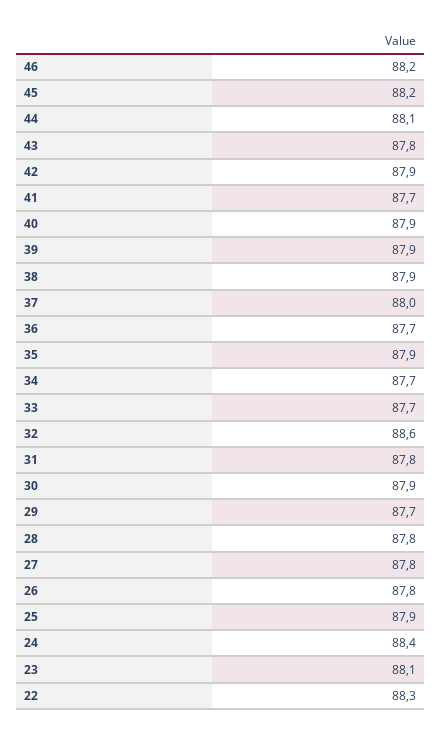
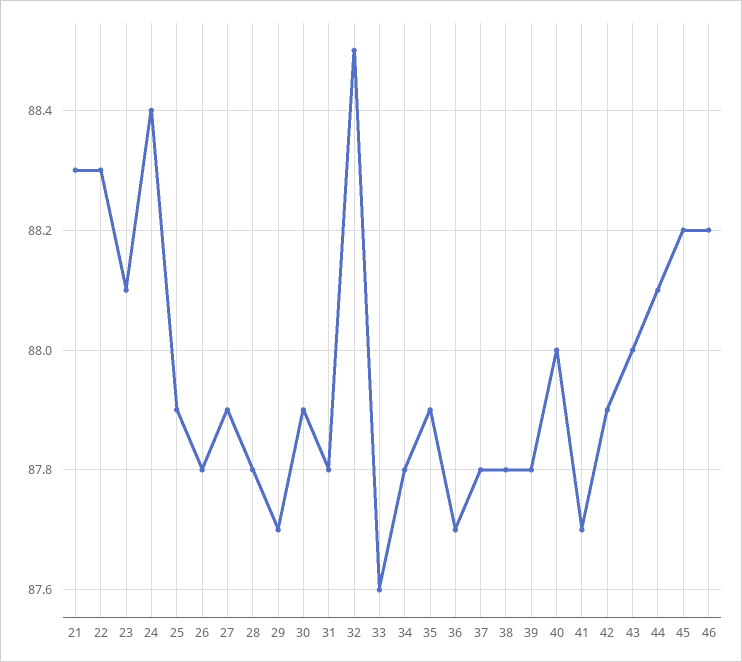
  {
    "46": 88.2,
    "45": 88.2,
    "44": 88.1,
-   "43": 87.8,
+   "43": 88,
    "42": 87.9,
    "41": 87.7,
-   "40": 87.9,
+   "40": 88,
-   "39": 87.9,
+   "39": 87.8,
-   "38": 87.9,
+   "38": 87.8,
-   "37": 88,
+   "37": 87.8,
    "36": 87.7,
    "35": 87.9,
-   "34": 87.7,
+   "34": 87.8,
-   "33": 87.7,
+   "33": 87.6,
-   "32": 88.6,
+   "32": 88.5,
    "31": 87.8,
    "30": 87.9,
    "29": 87.7,
    "28": 87.8,
-   "27": 87.8,
+   "27": 87.9,
    "26": 87.8,
    "25": 87.9,
    "24": 88.4,
    "23": 88.1,
-   "22": 88.3
+   "22": 88.3,
+   "21": 88.3
  }

